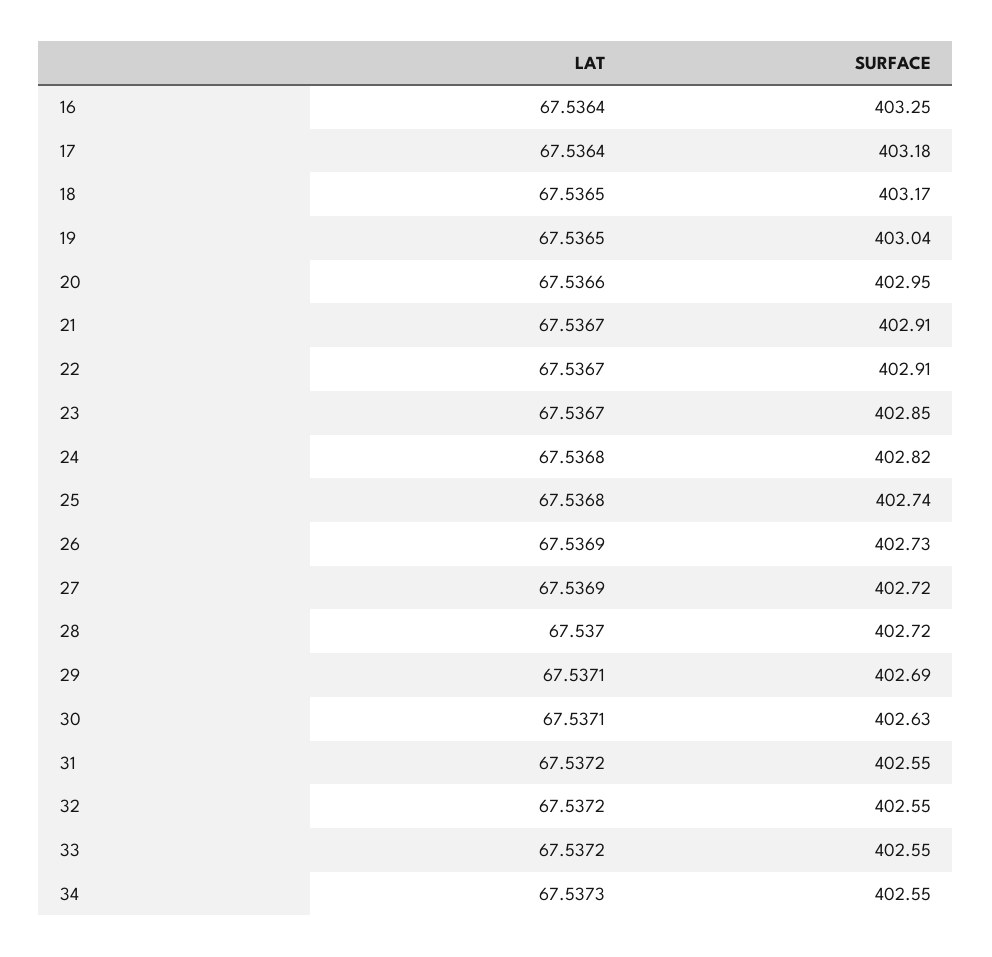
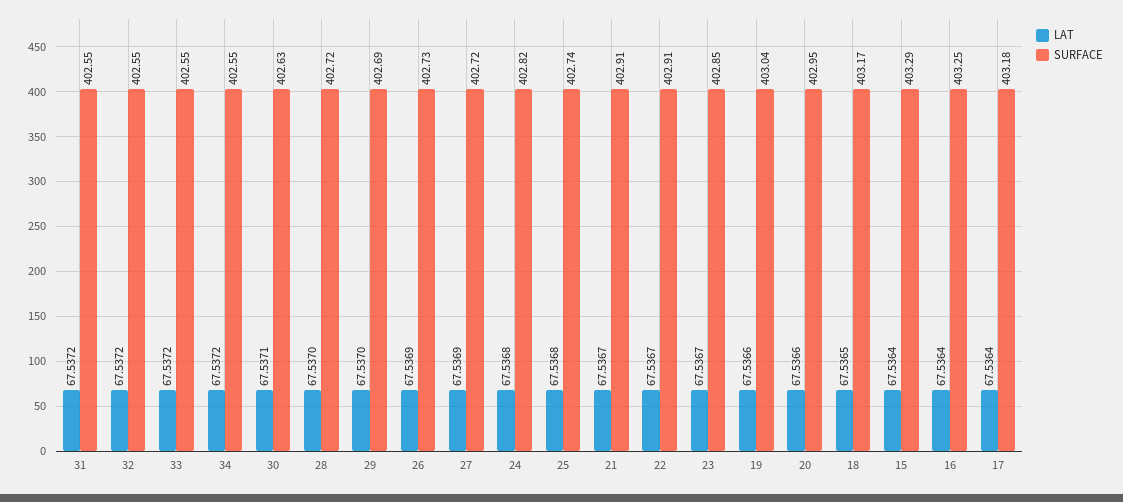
  {
    "LAT": {
      "16": 67.5364,
      "17": 67.5364,
      "18": 67.5365,
-     "19": 67.5365,
+     "19": 67.5366,
      "20": 67.5366,
      "21": 67.5367,
      "22": 67.5367,
      "23": 67.5367,
      "24": 67.5368,
      "25": 67.5368,
      "26": 67.5369,
      "27": 67.5369,
      "28": 67.537,
-     "29": 67.5371,
+     "29": 67.537,
      "30": 67.5371,
      "31": 67.5372,
      "32": 67.5372,
      "33": 67.5372,
-     "34": 67.5373
+     "34": 67.5372,
+     "15": 67.5364
    },
    "SURFACE": {
      "16": 403.25,
      "17": 403.18,
      "18": 403.17,
      "19": 403.04,
      "20": 402.95,
      "21": 402.91,
      "22": 402.91,
      "23": 402.85,
      "24": 402.82,
      "25": 402.74,
      "26": 402.73,
      "27": 402.72,
      "28": 402.72,
      "29": 402.69,
      "30": 402.63,
      "31": 402.55,
      "32": 402.55,
      "33": 402.55,
-     "34": 402.55
+     "34": 402.55,
+     "15": 403.29
    }
  }

